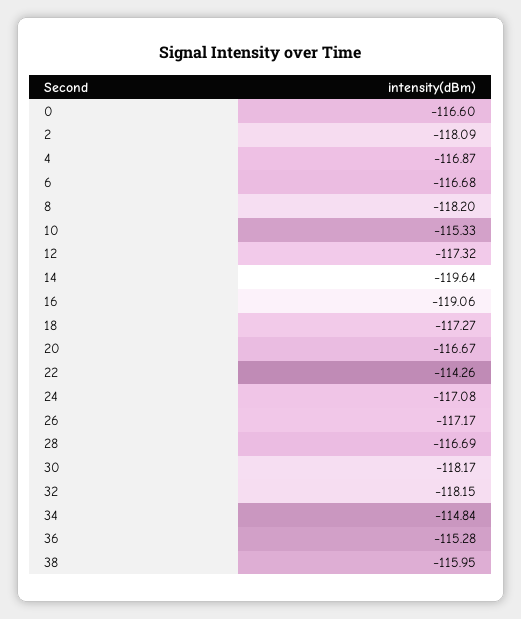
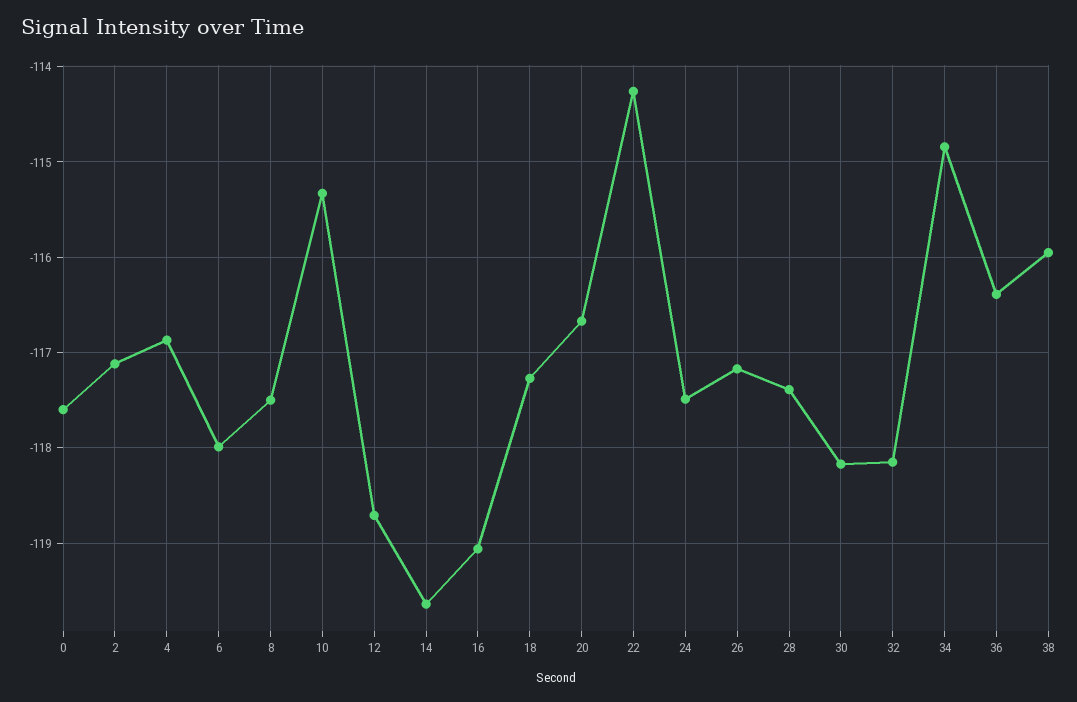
  {
-   "0": -116.6,
+   "0": -117.6,
-   "2": -118.09,
+   "2": -117.1,
    "4": -116.87,
-   "6": -116.68,
+   "6": -118,
-   "8": -118.2,
+   "8": -117.5,
    "10": -115.33,
-   "12": -117.32,
+   "12": -118.7,
    "14": -119.64,
    "16": -119.06,
    "18": -117.27,
    "20": -116.67,
    "22": -114.26,
-   "24": -117.08,
+   "24": -117.5,
    "26": -117.17,
-   "28": -116.69,
+   "28": -117.4,
    "30": -118.17,
    "32": -118.15,
    "34": -114.84,
-   "36": -115.28,
+   "36": -116.4,
    "38": -115.95
  }

